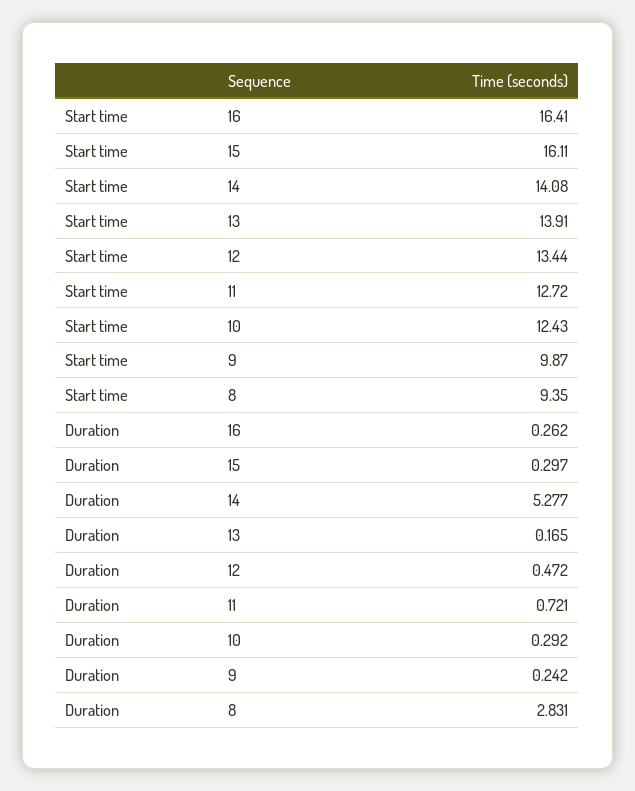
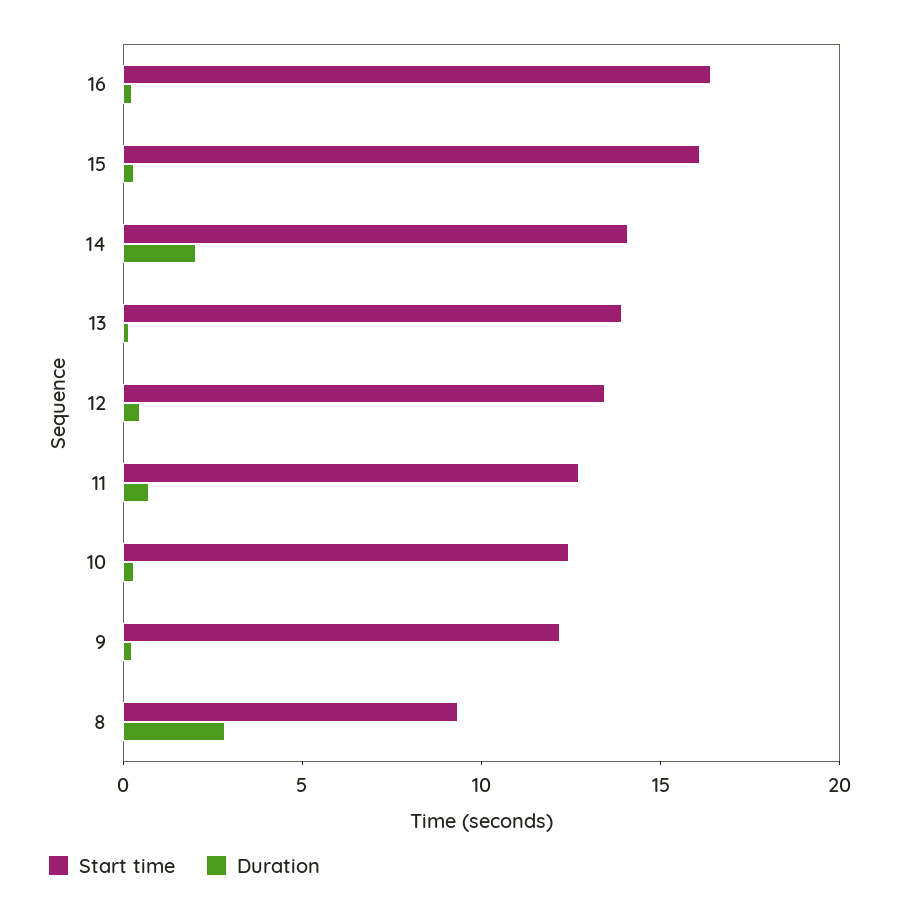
  {
    "Start time": {
      "16": 16.41,
      "15": 16.11,
      "14": 14.08,
      "13": 13.91,
      "12": 13.44,
      "11": 12.72,
      "10": 12.43,
-     "9": 9.87,
+     "9": 12,
      "8": 9.35
    },
    "Duration": {
      "16": 0.262,
      "15": 0.297,
-     "14": 5.277,
+     "14": 2,
      "13": 0.165,
      "12": 0.472,
      "11": 0.721,
      "10": 0.292,
      "9": 0.242,
      "8": 2.831
    }
  }

